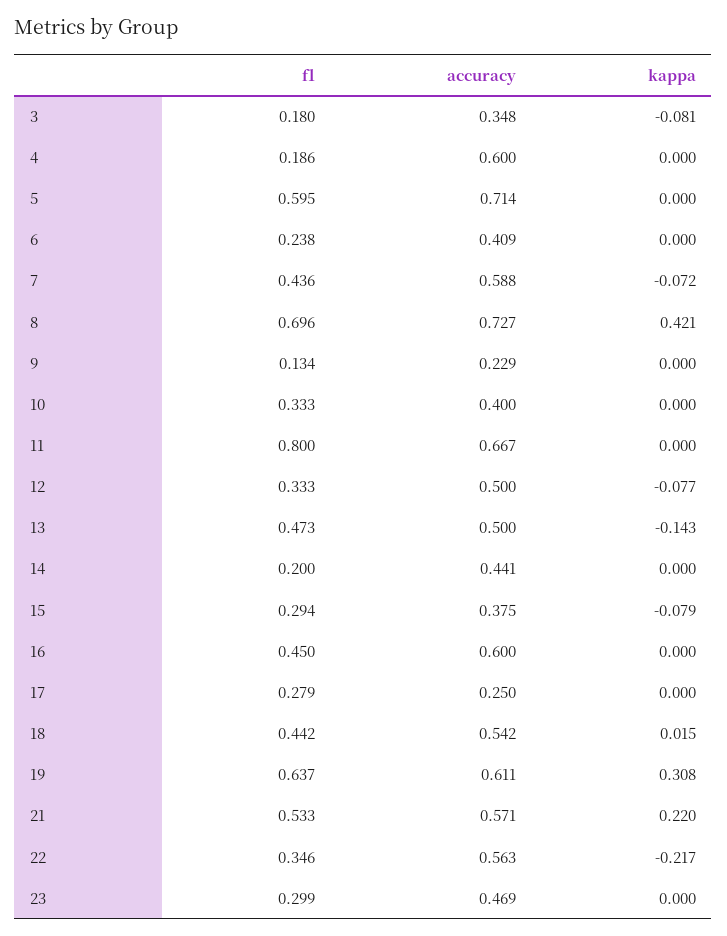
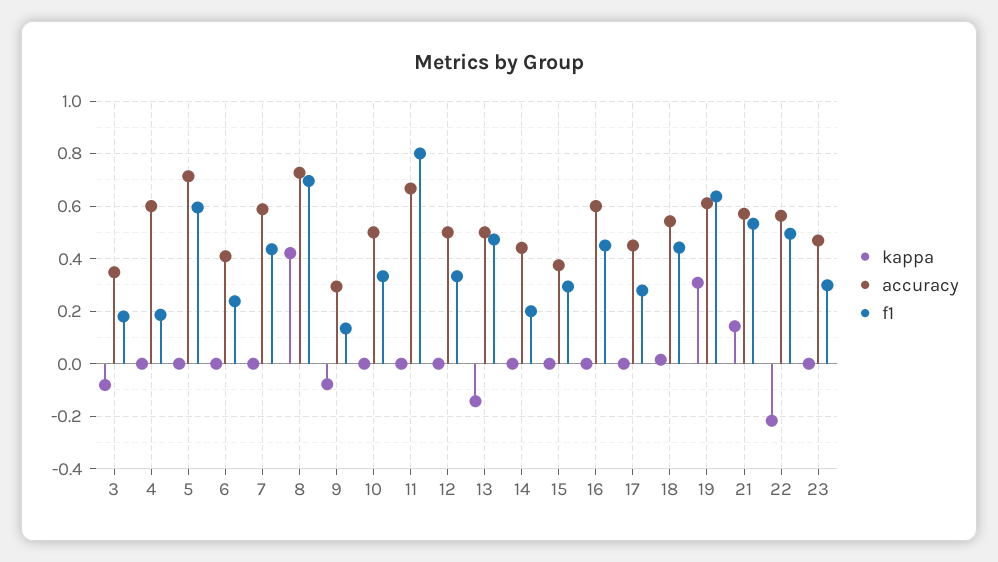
  {
    "f1": {
      "3": 0.18,
      "4": 0.186,
      "5": 0.595,
      "6": 0.238,
      "7": 0.436,
      "8": 0.696,
      "9": 0.134,
      "10": 0.333,
      "11": 0.8,
      "12": 0.333,
      "13": 0.473,
      "14": 0.2,
      "15": 0.294,
      "16": 0.45,
      "17": 0.279,
      "18": 0.442,
      "19": 0.637,
      "21": 0.533,
-     "22": 0.346,
+     "22": 0.5,
      "23": 0.299
    },
    "accuracy": {
      "3": 0.348,
      "4": 0.6,
      "5": 0.714,
      "6": 0.409,
      "7": 0.588,
      "8": 0.727,
-     "9": 0.229,
+     "9": 0.3,
-     "10": 0.4,
+     "10": 0.5,
      "11": 0.667,
      "12": 0.5,
      "13": 0.5,
      "14": 0.441,
      "15": 0.375,
      "16": 0.6,
-     "17": 0.25,
+     "17": 0.45,
      "18": 0.542,
      "19": 0.611,
      "21": 0.571,
      "22": 0.563,
      "23": 0.469
    },
    "kappa": {
      "3": -0.081,
      "4": 0,
      "5": 0,
      "6": 0,
-     "7": -0.072,
+     "7": 0,
      "8": 0.421,
-     "9": 0,
+     "9": -0.075,
      "10": 0,
      "11": 0,
-     "12": -0.077,
+     "12": 0,
      "13": -0.143,
      "14": 0,
-     "15": -0.079,
+     "15": 0,
      "16": 0,
      "17": 0,
      "18": 0.015,
      "19": 0.308,
-     "21": 0.22,
+     "21": 0.15,
      "22": -0.217,
      "23": 0
    }
  }

